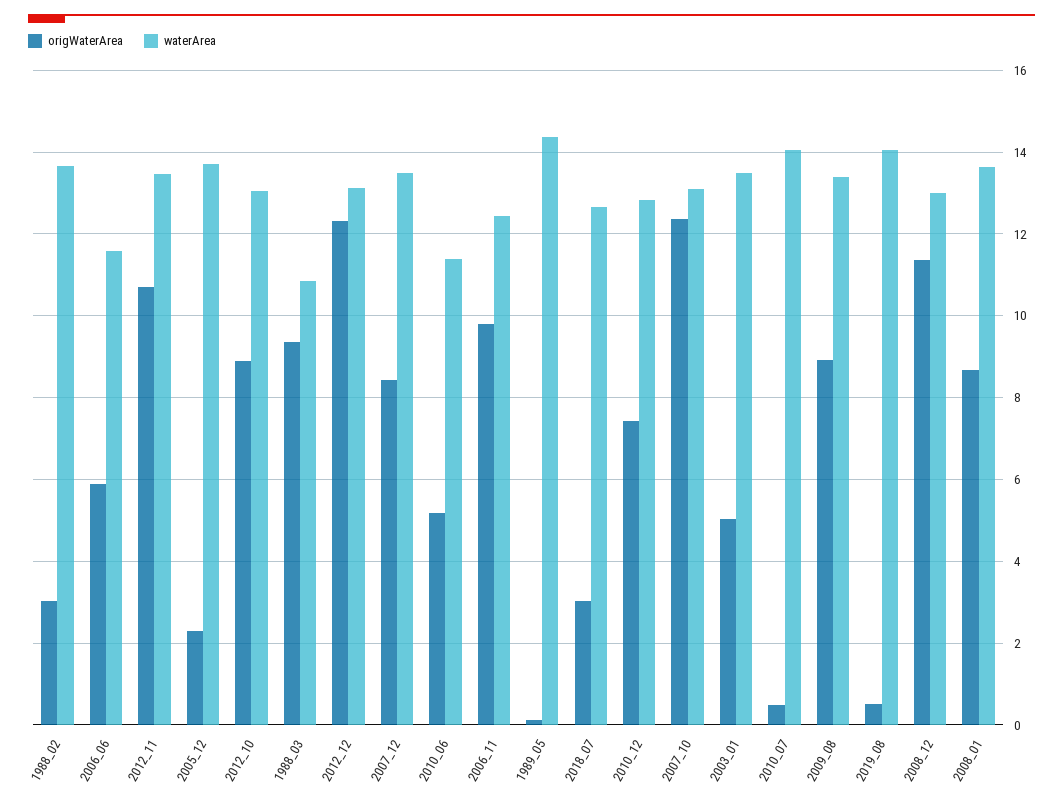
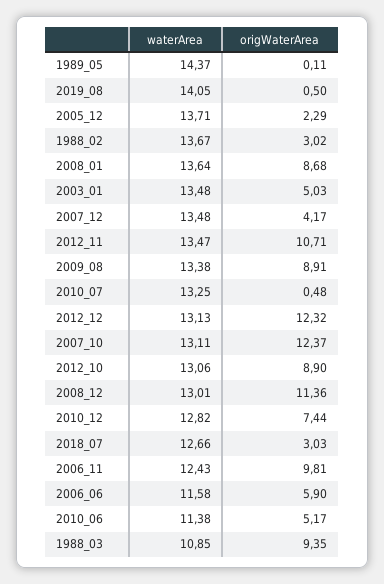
  {
    "origWaterArea": {
      "1988_02": 3.02,
      "2006_06": 5.9,
      "2012_11": 10.71,
      "2005_12": 2.29,
      "2012_10": 8.9,
      "1988_03": 9.35,
      "2012_12": 12.32,
-     "2007_12": 8.4,
+     "2007_12": 4.17,
      "2010_06": 5.17,
      "2006_11": 9.81,
      "1989_05": 0.11,
      "2018_07": 3.03,
      "2010_12": 7.44,
      "2007_10": 12.37,
      "2003_01": 5.03,
      "2010_07": 0.48,
      "2009_08": 8.91,
      "2019_08": 0.5,
      "2008_12": 11.36,
      "2008_01": 8.68
    },
    "waterArea": {
      "1988_02": 13.67,
      "2006_06": 11.58,
      "2012_11": 13.47,
      "2005_12": 13.71,
      "2012_10": 13.06,
      "1988_03": 10.85,
      "2012_12": 13.13,
      "2007_12": 13.48,
      "2010_06": 11.38,
      "2006_11": 12.43,
      "1989_05": 14.37,
      "2018_07": 12.66,
      "2010_12": 12.82,
      "2007_10": 13.11,
      "2003_01": 13.48,
-     "2010_07": 14,
+     "2010_07": 13.25,
      "2009_08": 13.38,
      "2019_08": 14.05,
      "2008_12": 13.01,
      "2008_01": 13.64
    }
  }

